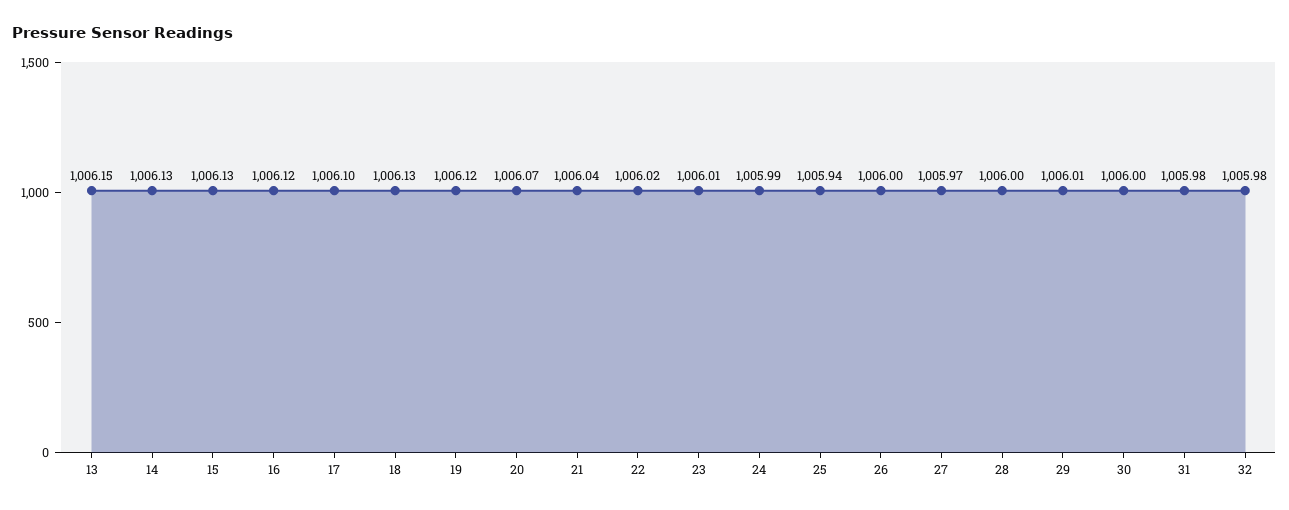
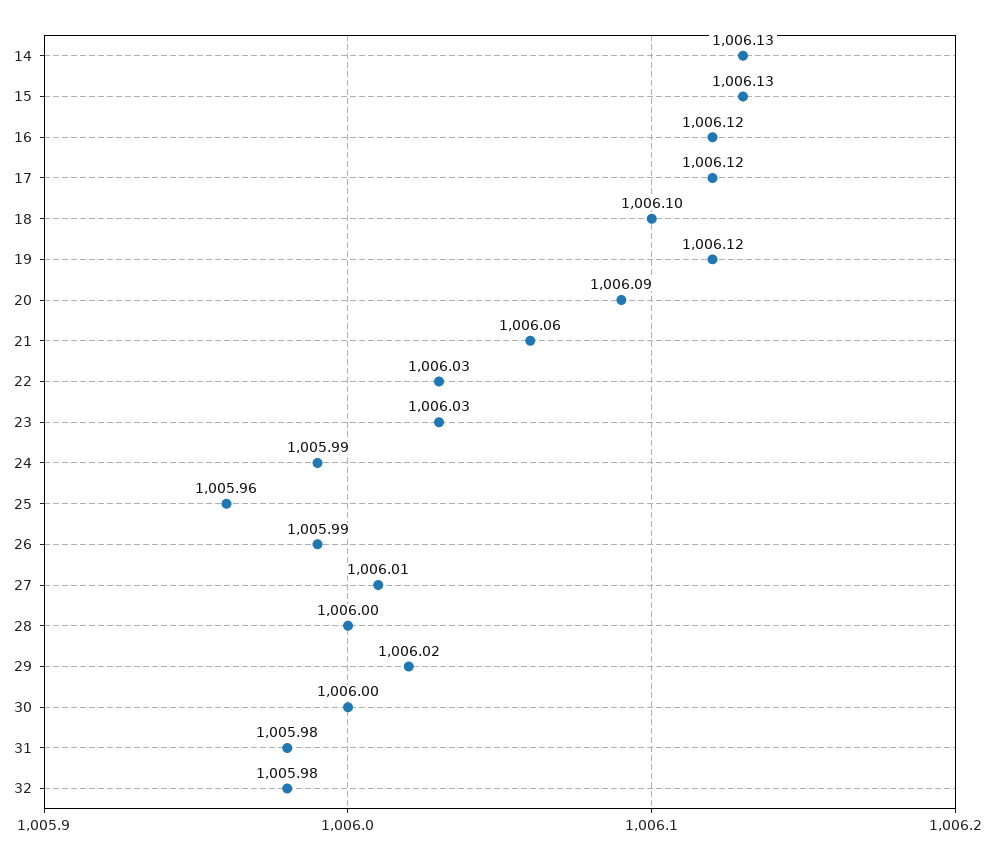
  {
-   "13": 1006.15,
    "14": 1006.13,
    "15": 1006.13,
    "16": 1006.12,
-   "17": 1006.1,
+   "17": 1006.12,
-   "18": 1006.13,
+   "18": 1006.1,
    "19": 1006.12,
-   "20": 1006.07,
+   "20": 1006.09,
-   "21": 1006.04,
+   "21": 1006.06,
-   "22": 1006.02,
+   "22": 1006.03,
-   "23": 1006.01,
+   "23": 1006.03,
    "24": 1005.99,
-   "25": 1005.94,
+   "25": 1005.96,
-   "26": 1006,
+   "26": 1005.99,
-   "27": 1005.97,
+   "27": 1006.01,
    "28": 1006,
-   "29": 1006.01,
+   "29": 1006.02,
    "30": 1006,
    "31": 1005.98,
    "32": 1005.98
  }

